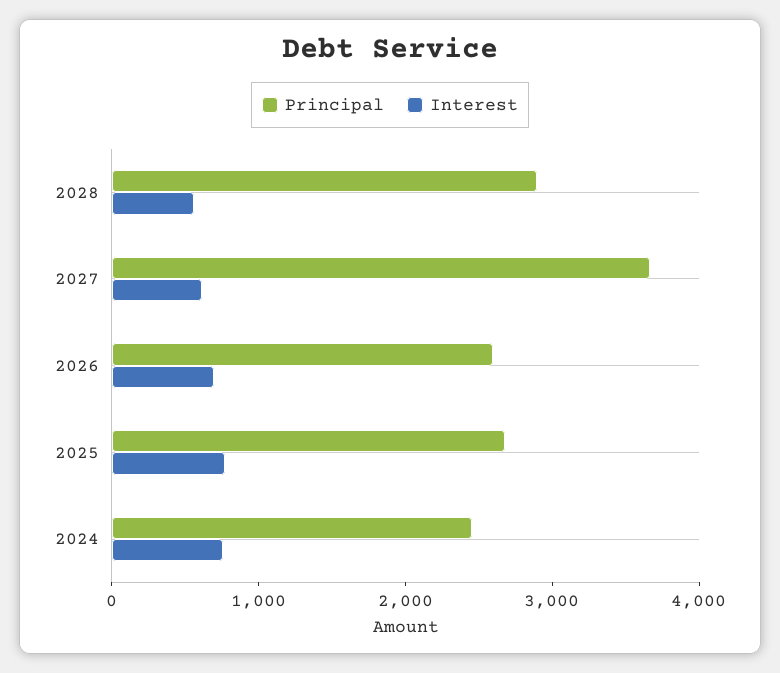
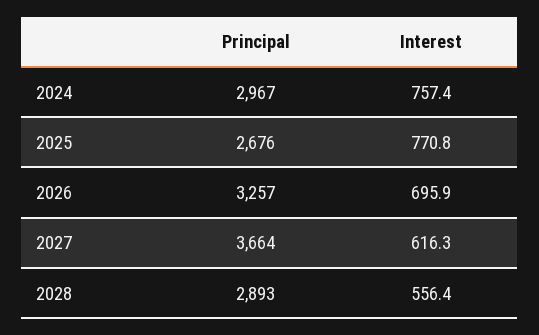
  {
    "Principal": {
      "2028": 2893,
      "2027": 3664,
-     "2026": 2600,
+     "2026": 3257,
      "2025": 2676,
-     "2024": 2400
+     "2024": 2967
    },
    "Interest": {
      "2028": 556.4,
      "2027": 616.3,
      "2026": 695.9,
      "2025": 770.8,
      "2024": 757.4
    }
  }

